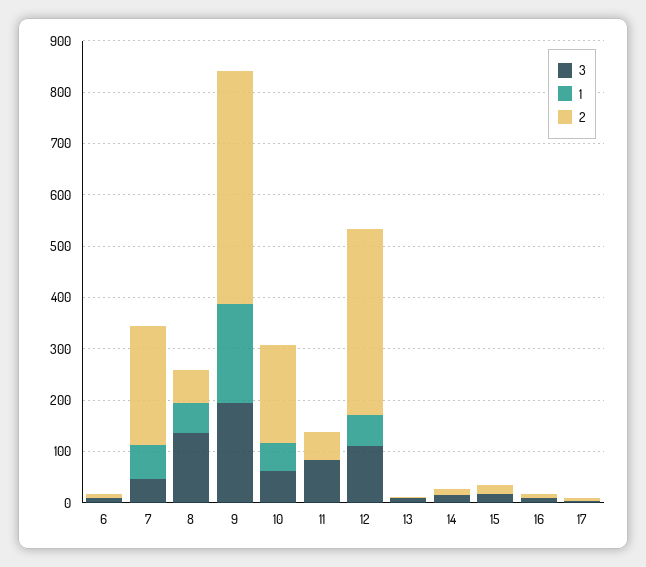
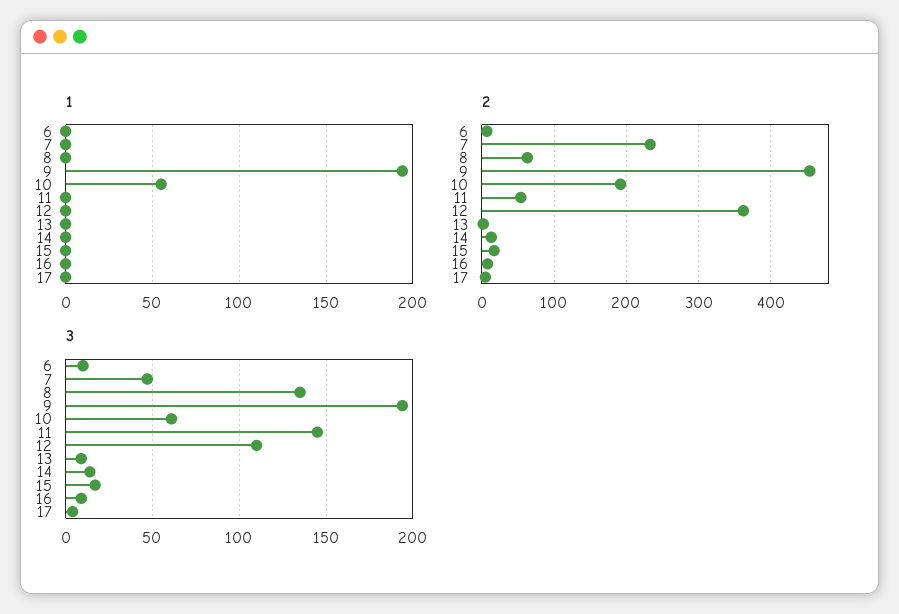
  {
    "3": {
      "6": 10,
      "7": 45,
      "8": 135,
      "9": 195,
      "10": 60,
-     "11": 80,
+     "11": 145,
      "12": 110,
      "13": 10,
      "14": 15,
      "15": 15,
      "16": 10,
      "17": 5
    },
    "1": {
      "6": 0,
-     "7": 60,
+     "7": 0,
-     "8": 60,
+     "8": 0,
      "9": 195,
      "10": 55,
      "11": 0,
-     "12": 60,
+     "12": 0,
      "13": 0,
      "14": 0,
      "15": 0,
      "16": 0,
      "17": 0
    },
    "2": {
      "6": 10,
      "7": 230,
      "8": 60,
      "9": 450,
      "10": 190,
      "11": 50,
      "12": 360,
      "13": 0,
      "14": 10,
      "15": 20,
      "16": 10,
      "17": 10
    }
  }

